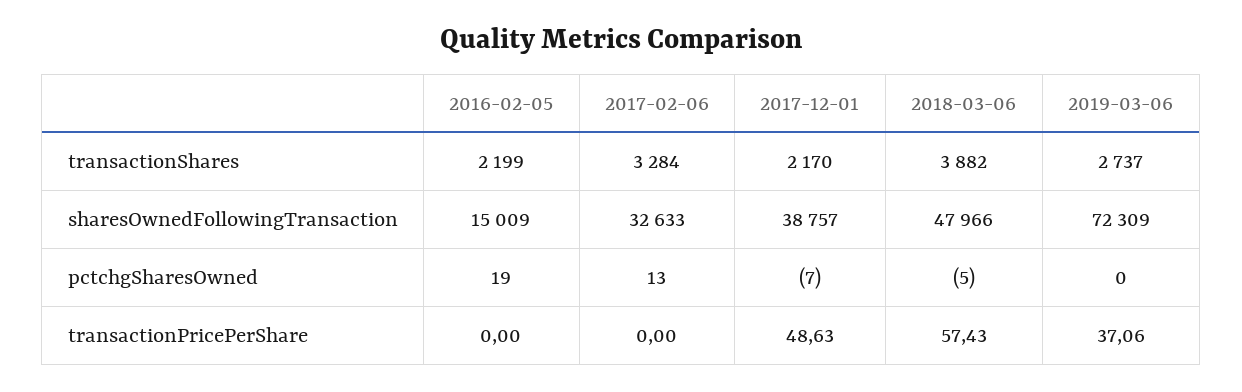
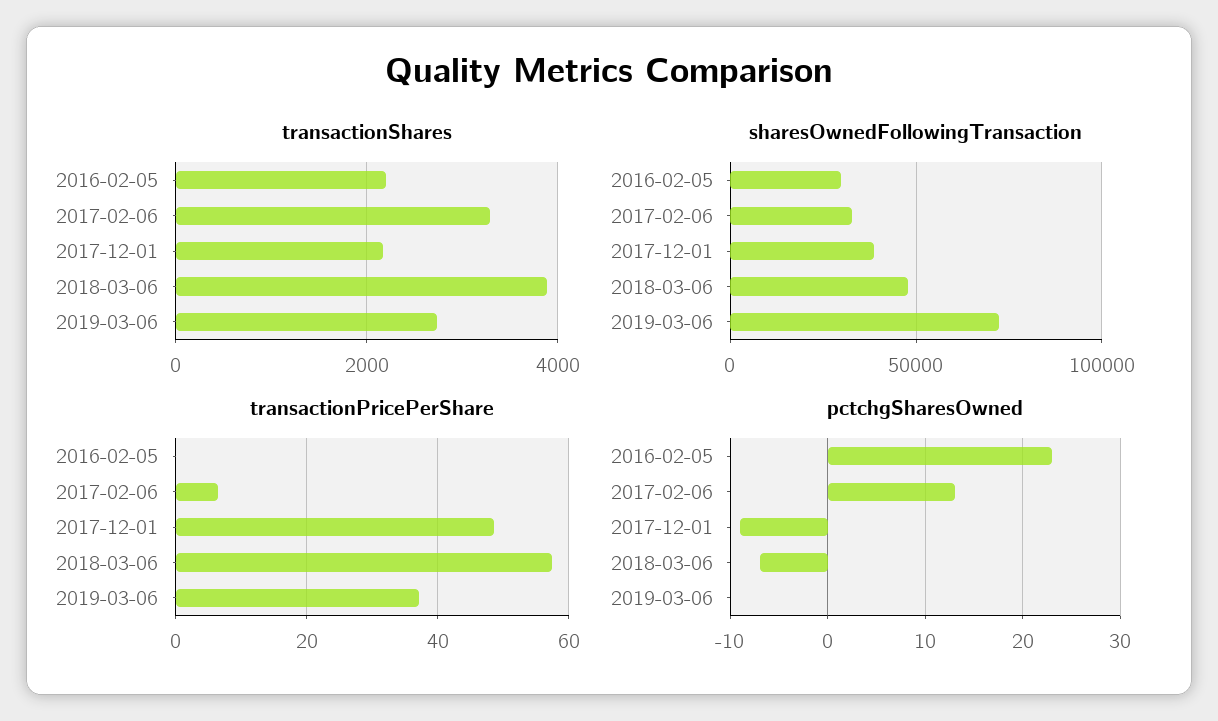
  {
    "transactionShares": {
      "2016-02-05": 2199,
      "2017-02-06": 3284,
      "2017-12-01": 2170,
      "2018-03-06": 3882,
      "2019-03-06": 2737
    },
    "sharesOwnedFollowingTransaction": {
-     "2016-02-05": 15009,
+     "2016-02-05": 30000,
      "2017-02-06": 32633,
      "2017-12-01": 38757,
      "2018-03-06": 47966,
      "2019-03-06": 72309
    },
    "pctchgSharesOwned": {
-     "2016-02-05": 19,
+     "2016-02-05": 23,
      "2017-02-06": 13,
-     "2017-12-01": -7,
+     "2017-12-01": -9,
-     "2018-03-06": -5,
+     "2018-03-06": -7,
      "2019-03-06": 0
    },
    "transactionPricePerShare": {
      "2016-02-05": 0,
-     "2017-02-06": 0,
+     "2017-02-06": 6,
      "2017-12-01": 48.63,
      "2018-03-06": 57.43,
      "2019-03-06": 37.06
    }
  }

